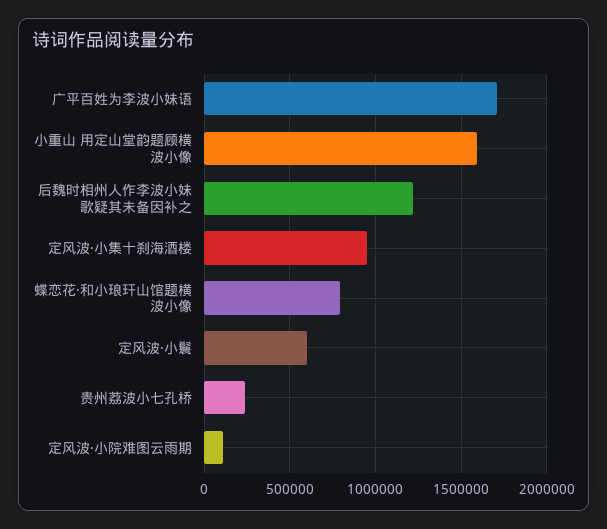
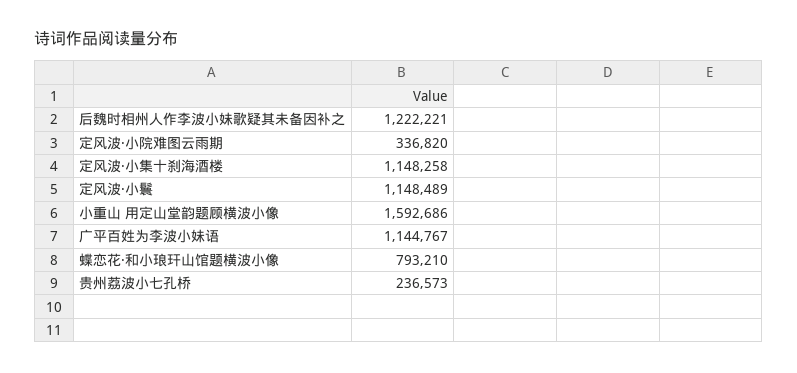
  {
-   "广平百姓为李波小妹语": 1700000,
+   "广平百姓为李波小妹语": 1144767,
    "小重山 用定山堂韵题顾横波小像": 1592686,
    "后魏时相州人作李波小妹歌疑其未备因补之": 1222221,
-   "定风波·小集十刹海酒楼": 950000,
+   "定风波·小集十刹海酒楼": 1148258,
    "蝶恋花·和小琅玕山馆题横波小像": 793210,
-   "定风波·小鬟": 600000,
+   "定风波·小鬟": 1148489,
    "贵州荔波小七孔桥": 236573,
-   "定风波·小院难图云雨期": 100000
+   "定风波·小院难图云雨期": 336820
  }

